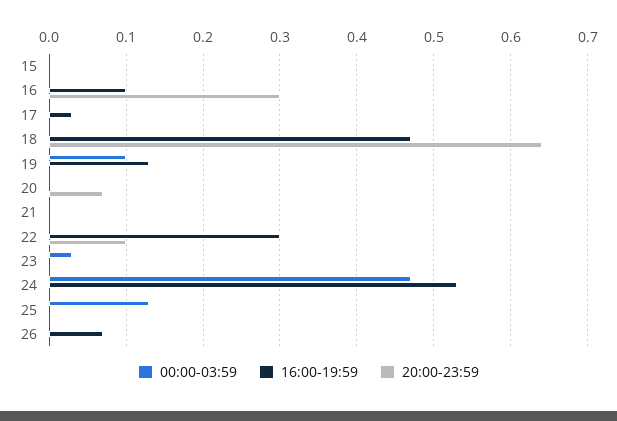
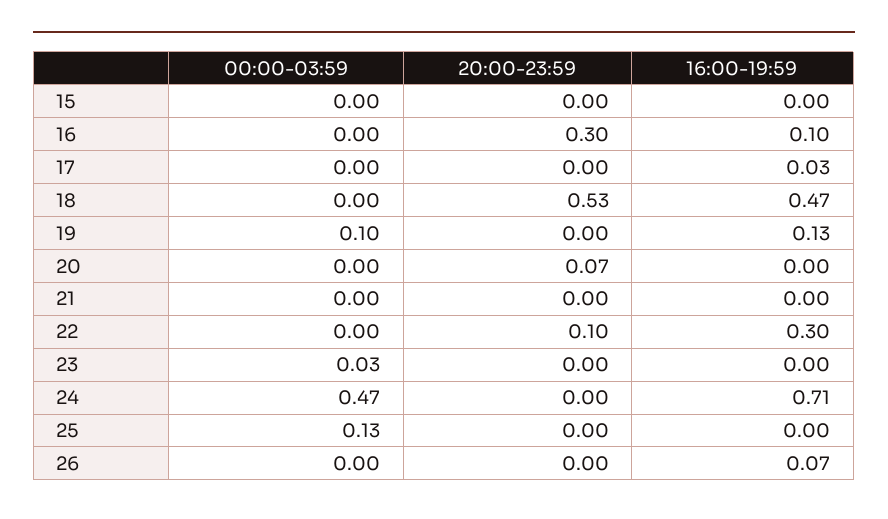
  {
    "00:00-03:59": {
      "15": 0,
      "16": 0,
      "17": 0,
      "18": 0,
      "19": 0.1,
      "20": 0,
      "21": 0,
      "22": 0,
      "23": 0.03,
      "24": 0.47,
      "25": 0.13,
      "26": 0
    },
    "16:00-19:59": {
      "15": 0,
      "16": 0.1,
      "17": 0.03,
      "18": 0.47,
      "19": 0.13,
      "20": 0,
      "21": 0,
      "22": 0.3,
      "23": 0,
-     "24": 0.53,
+     "24": 0.71,
      "25": 0,
      "26": 0.07
    },
    "20:00-23:59": {
      "15": 0,
      "16": 0.3,
      "17": 0,
-     "18": 0.64,
+     "18": 0.53,
      "19": 0,
      "20": 0.07,
      "21": 0,
      "22": 0.1,
      "23": 0,
      "24": 0,
      "25": 0,
      "26": 0
    }
  }

